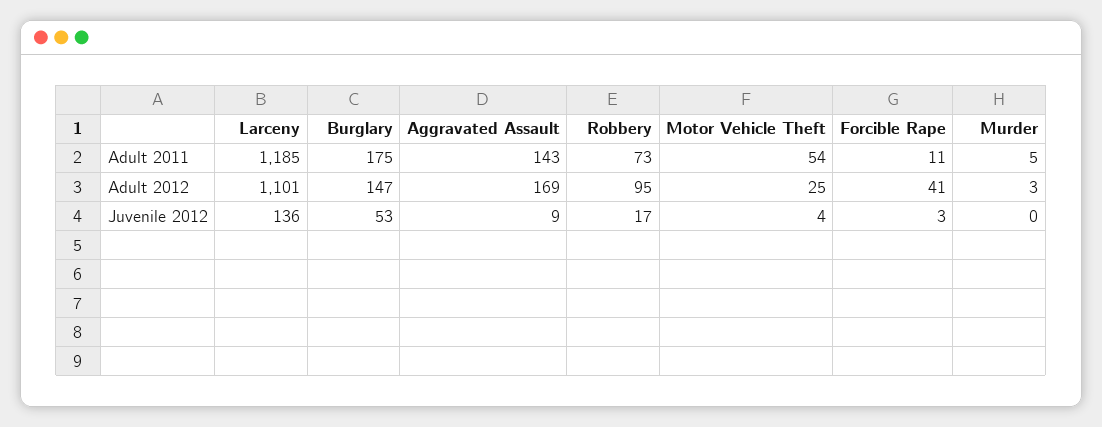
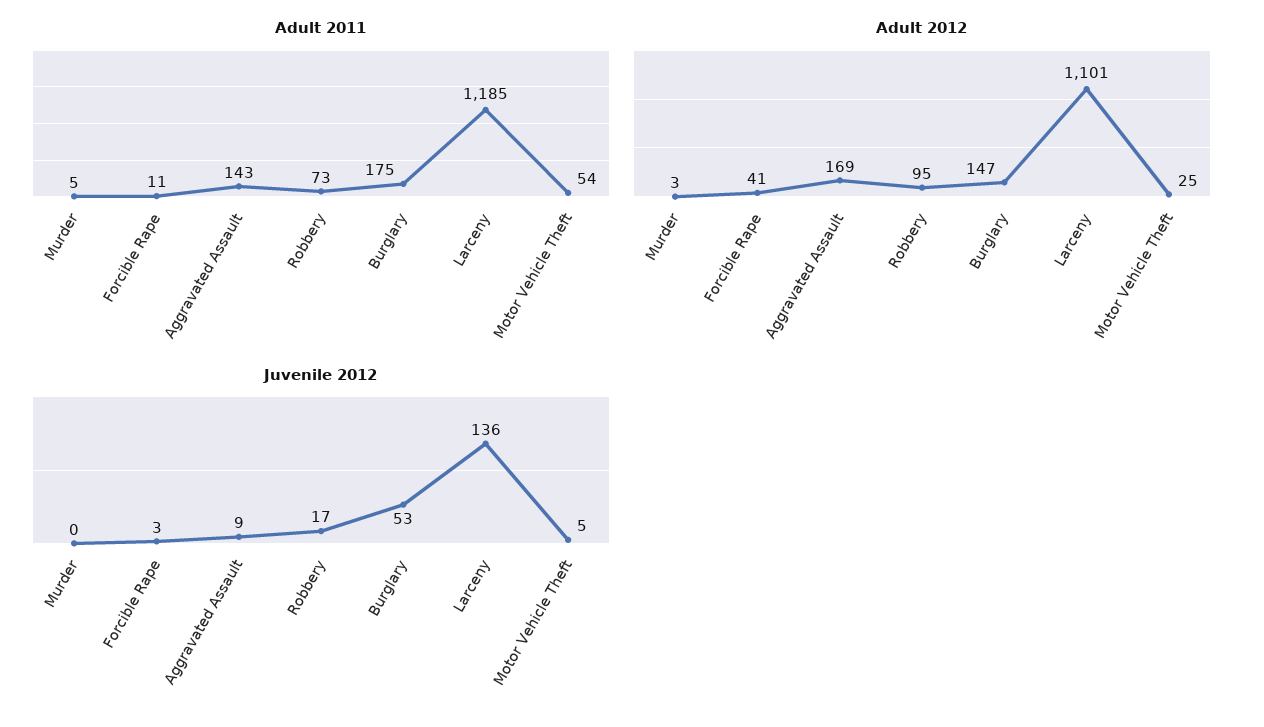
  {
    "Adult 2011": {
      "Larceny": 1185,
      "Burglary": 175,
      "Aggravated Assault": 143,
      "Robbery": 73,
      "Motor Vehicle Theft": 54,
      "Forcible Rape": 11,
      "Murder": 5
    },
    "Adult 2012": {
      "Larceny": 1101,
      "Burglary": 147,
      "Aggravated Assault": 169,
      "Robbery": 95,
      "Motor Vehicle Theft": 25,
      "Forcible Rape": 41,
      "Murder": 3
    },
    "Juvenile 2012": {
      "Larceny": 136,
      "Burglary": 53,
      "Aggravated Assault": 9,
      "Robbery": 17,
-     "Motor Vehicle Theft": 4,
+     "Motor Vehicle Theft": 5,
      "Forcible Rape": 3,
      "Murder": 0
    }
  }

